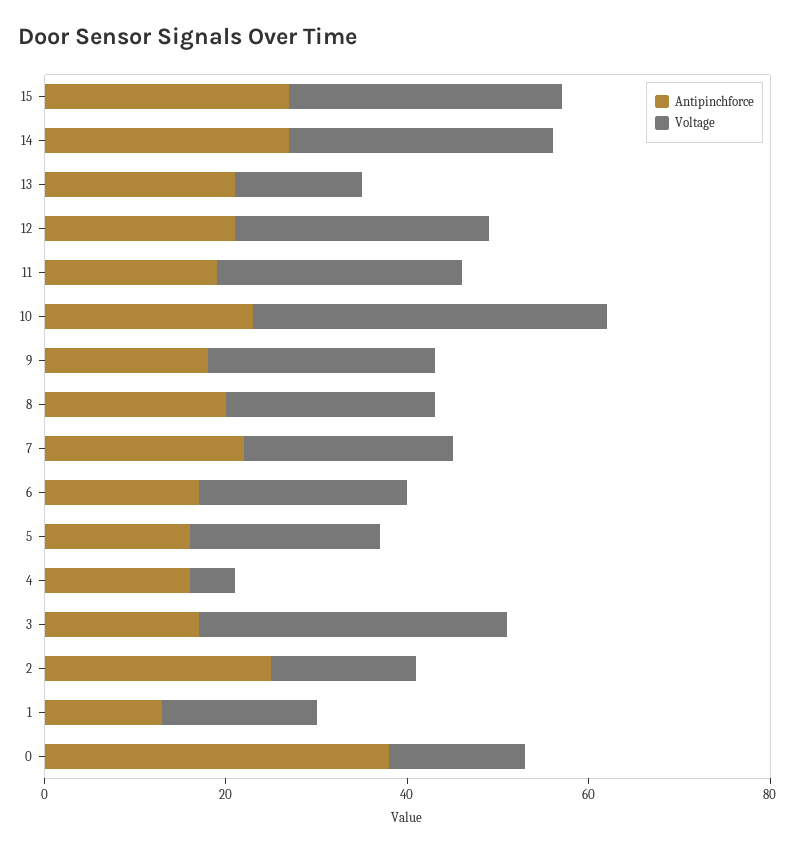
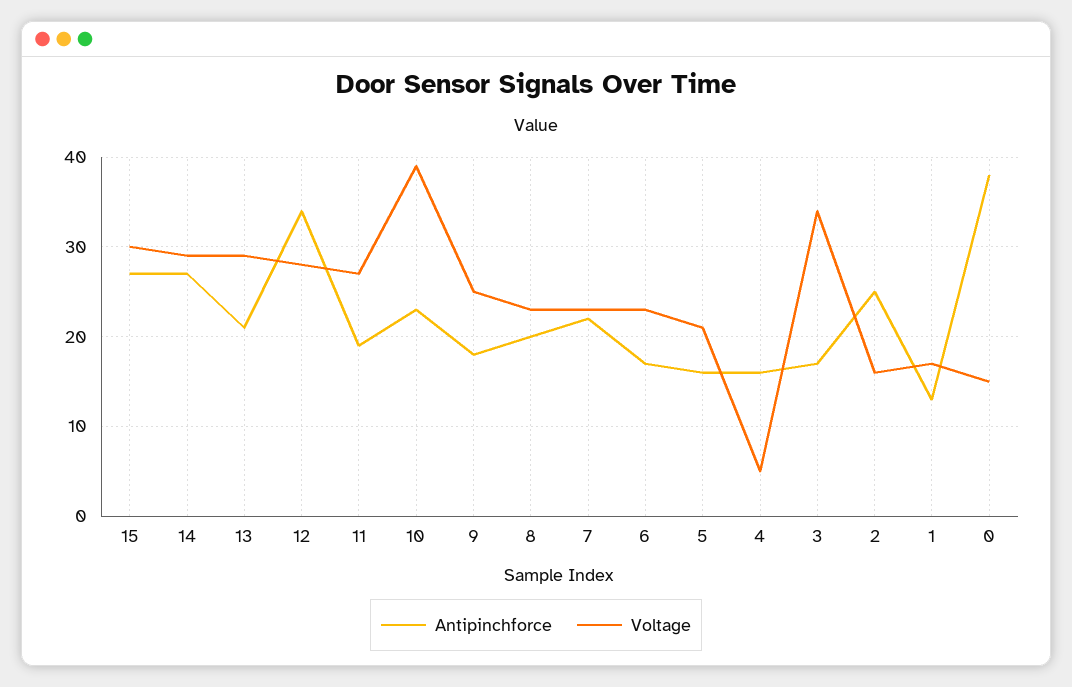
  {
    "Antipinchforce": {
      "15": 27,
      "14": 27,
      "13": 21,
-     "12": 20,
+     "12": 34,
      "11": 19,
      "10": 23,
      "9": 18,
      "8": 20,
      "7": 22,
      "6": 17,
      "5": 16,
      "4": 16,
      "3": 17,
      "2": 25,
      "1": 13,
      "0": 38
    },
    "Voltage": {
      "15": 30,
      "14": 29,
-     "13": 15,
+     "13": 29,
      "12": 28,
      "11": 27,
      "10": 39,
      "9": 25,
      "8": 23,
      "7": 23,
      "6": 23,
      "5": 21,
      "4": 5,
      "3": 34,
      "2": 16,
      "1": 17,
      "0": 15
    }
  }

